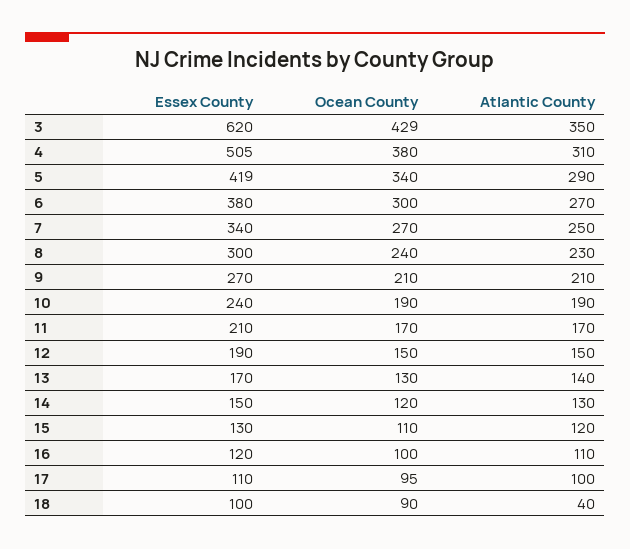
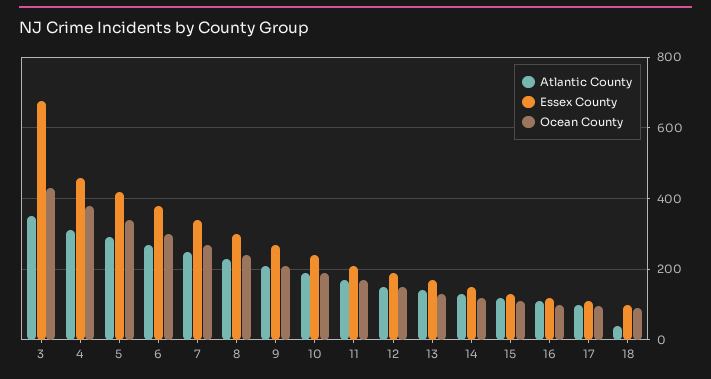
  {
    "Essex County": {
-     "3": 620,
+     "3": 680,
-     "4": 505,
+     "4": 460,
      "5": 419,
      "6": 380,
      "7": 340,
      "8": 300,
      "9": 270,
      "10": 240,
      "11": 210,
      "12": 190,
      "13": 170,
      "14": 150,
      "15": 130,
      "16": 120,
      "17": 110,
      "18": 100
    },
    "Ocean County": {
      "3": 429,
      "4": 380,
      "5": 340,
      "6": 300,
      "7": 270,
      "8": 240,
      "9": 210,
      "10": 190,
      "11": 170,
      "12": 150,
      "13": 130,
      "14": 120,
      "15": 110,
      "16": 100,
      "17": 95,
      "18": 90
    },
    "Atlantic County": {
      "3": 350,
      "4": 310,
      "5": 290,
      "6": 270,
      "7": 250,
      "8": 230,
      "9": 210,
      "10": 190,
      "11": 170,
      "12": 150,
      "13": 140,
      "14": 130,
      "15": 120,
      "16": 110,
      "17": 100,
      "18": 40
    }
  }

